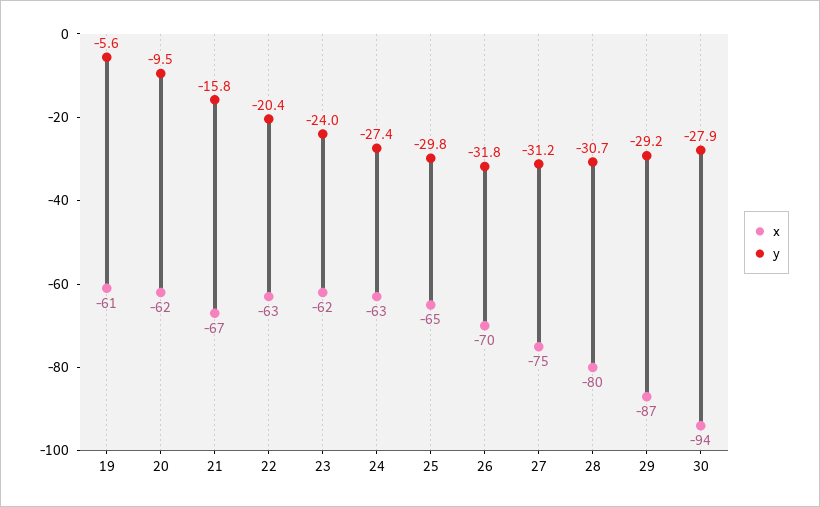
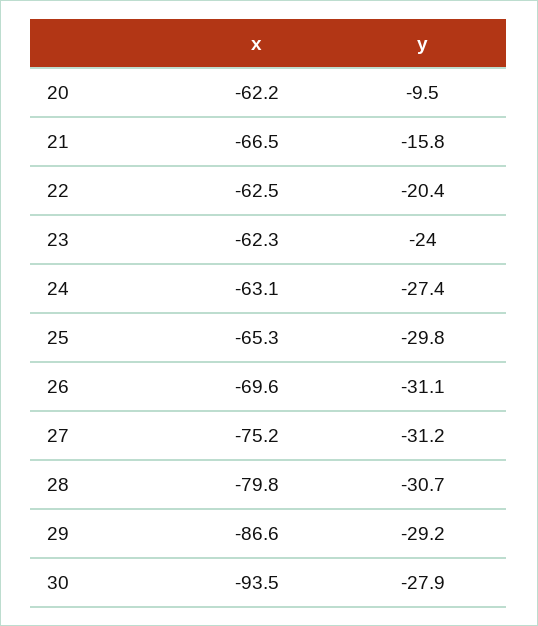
  {
    "x": {
-     "19": -61,
      "20": -62.2,
      "21": -66.5,
      "22": -62.5,
      "23": -62.3,
      "24": -63.1,
      "25": -65.3,
      "26": -69.6,
      "27": -75.2,
      "28": -79.8,
      "29": -86.6,
      "30": -93.5
    },
    "y": {
-     "19": -5.6,
      "20": -9.5,
      "21": -15.8,
      "22": -20.4,
      "23": -24,
      "24": -27.4,
      "25": -29.8,
-     "26": -31.8,
+     "26": -31.1,
      "27": -31.2,
      "28": -30.7,
      "29": -29.2,
      "30": -27.9
    }
  }

